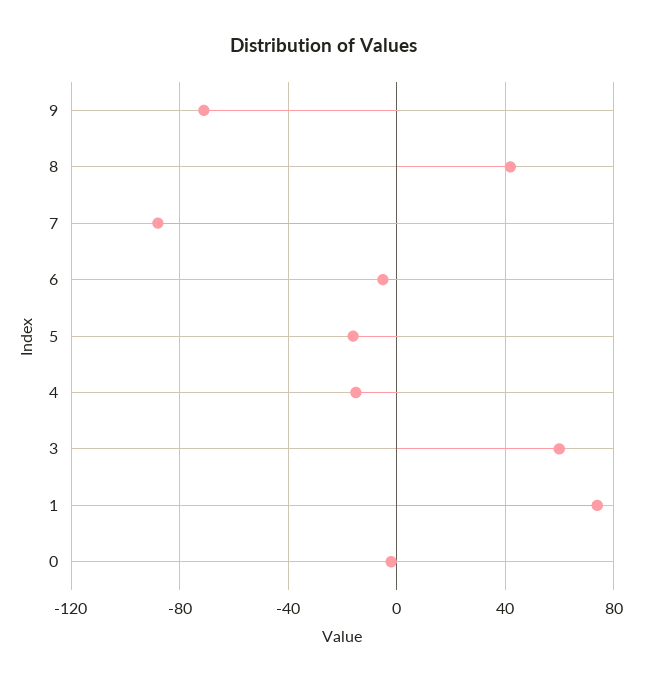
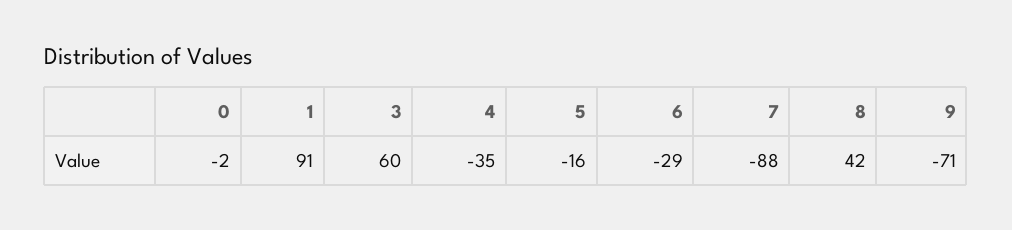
  {
    "9": -71,
    "8": 42,
    "7": -88,
-   "6": -5,
+   "6": -29,
    "5": -16,
-   "4": -15,
+   "4": -35,
    "3": 60,
-   "1": 75,
+   "1": 91,
    "0": -2
  }

